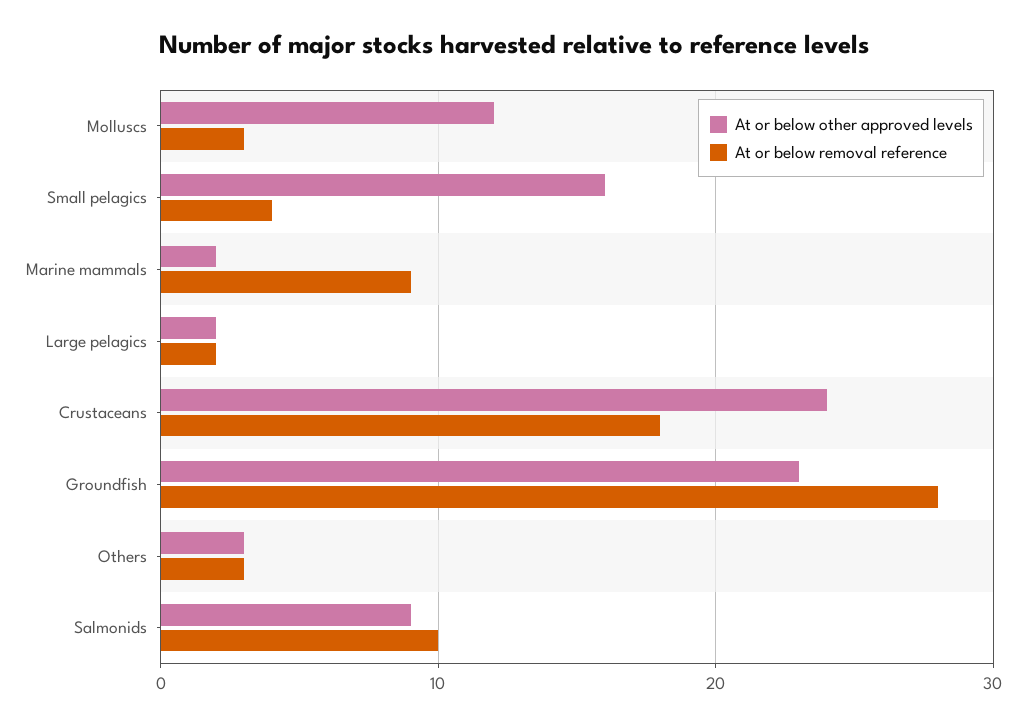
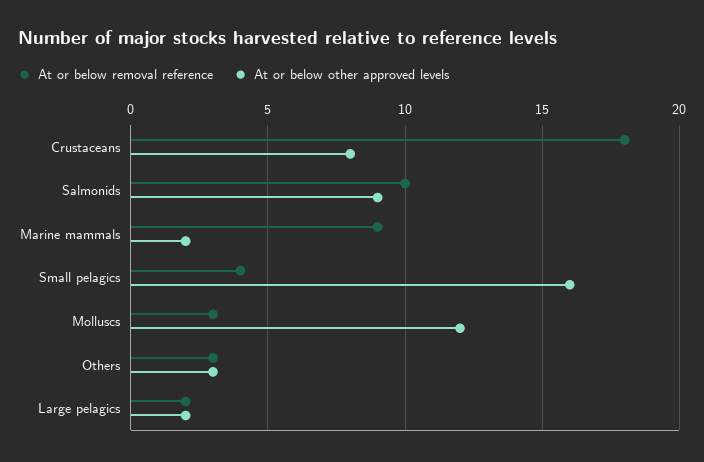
  {
    "At or below other approved levels": {
      "Molluscs": 12,
      "Small pelagics": 16,
      "Marine mammals": 2,
      "Large pelagics": 2,
-     "Crustaceans": 24,
+     "Crustaceans": 8,
-     "Groundfish": 23,
      "Others": 3,
      "Salmonids": 9
    },
    "At or below removal reference": {
      "Molluscs": 3,
      "Small pelagics": 4,
      "Marine mammals": 9,
      "Large pelagics": 2,
      "Crustaceans": 18,
-     "Groundfish": 28,
      "Others": 3,
      "Salmonids": 10
    }
  }

